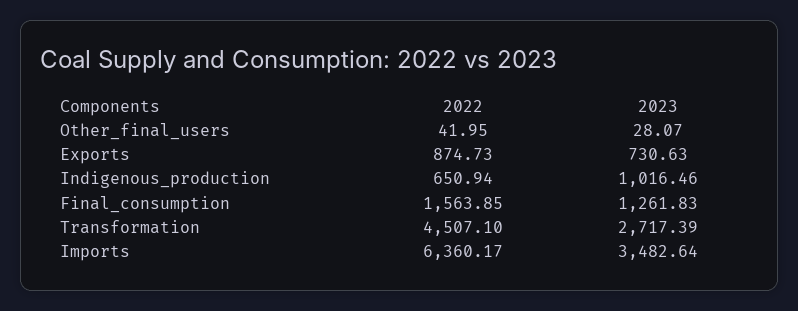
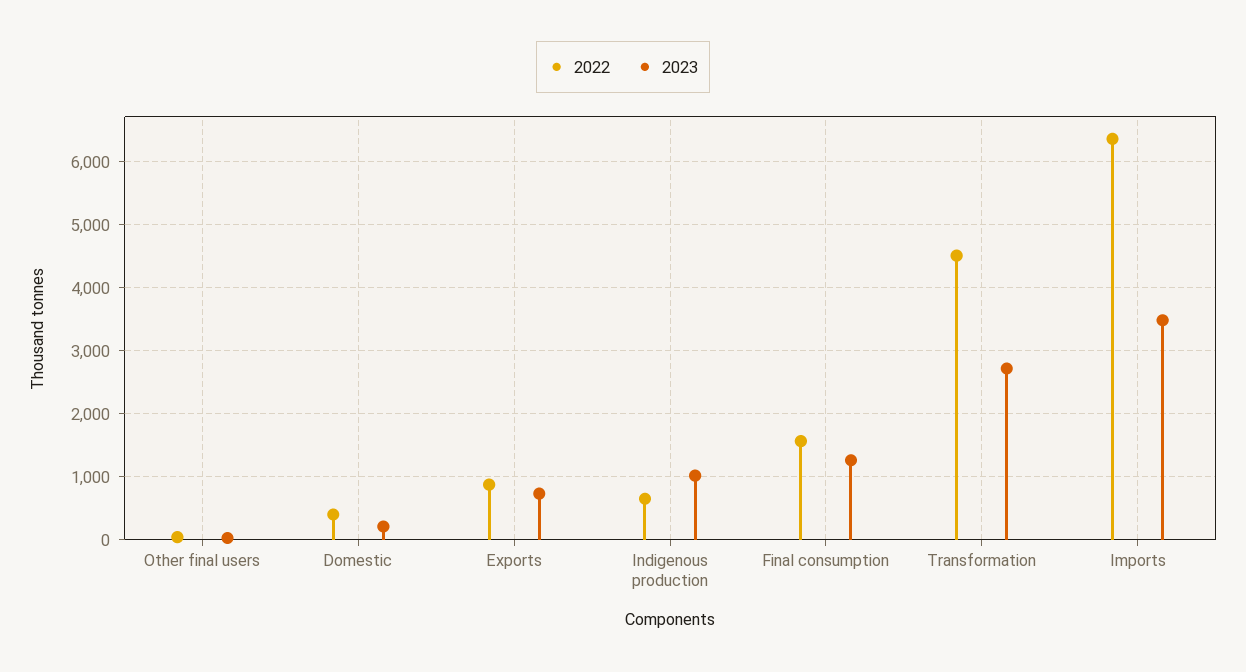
  {
    "2022": {
      "Other_final_users": 41.95,
      "Exports": 874.73,
      "Indigenous_production": 650.94,
      "Final_consumption": 1563.85,
      "Transformation": 4507.1,
-     "Imports": 6360.17
+     "Imports": 6360.17,
+     "Domestic": 400
    },
    "2023": {
      "Other_final_users": 28.07,
      "Exports": 730.63,
      "Indigenous_production": 1016.46,
      "Final_consumption": 1261.83,
      "Transformation": 2717.39,
-     "Imports": 3482.64
+     "Imports": 3482.64,
+     "Domestic": 200
    }
  }

